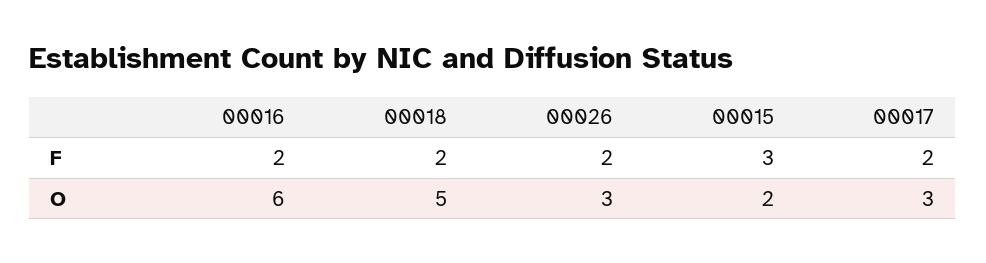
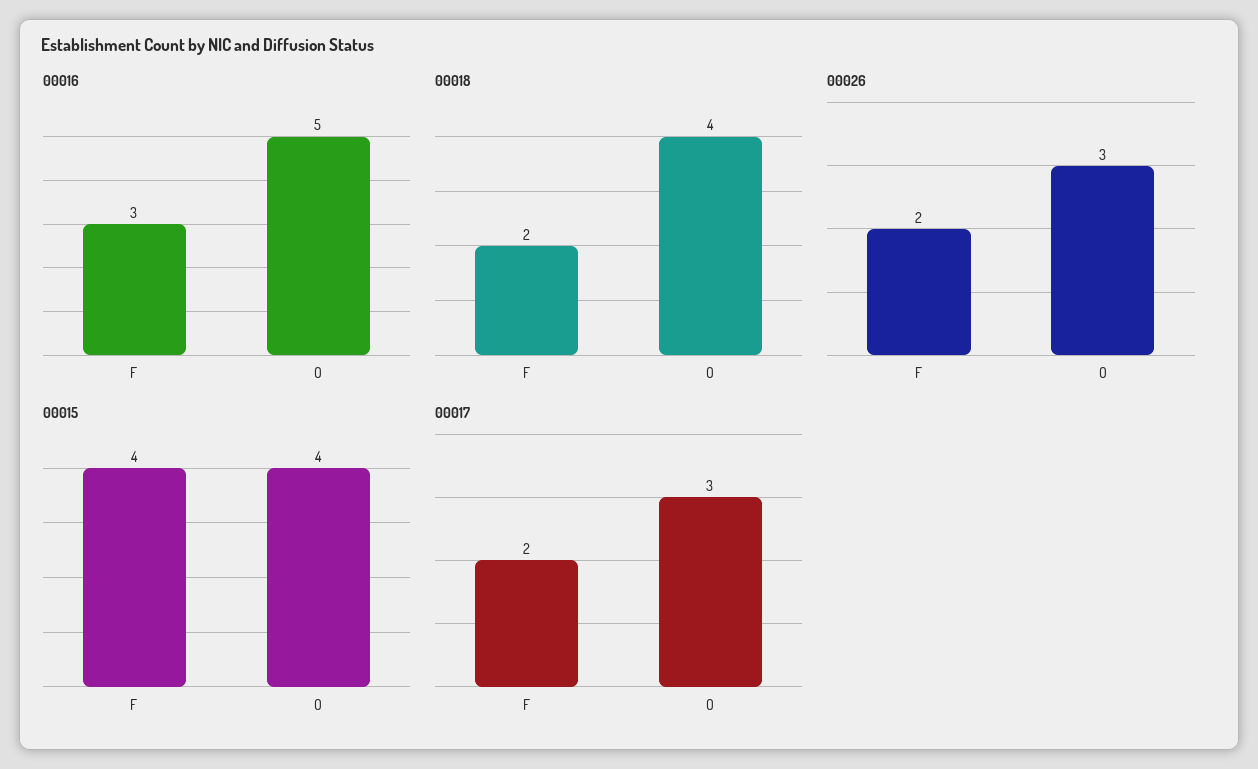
  {
    "00016": {
-     "F": 2,
+     "F": 3,
-     "O": 6
+     "O": 5
    },
    "00018": {
      "F": 2,
-     "O": 5
+     "O": 4
    },
    "00026": {
      "F": 2,
      "O": 3
    },
    "00015": {
-     "F": 3,
+     "F": 4,
-     "O": 2
+     "O": 4
    },
    "00017": {
      "F": 2,
      "O": 3
    }
  }

